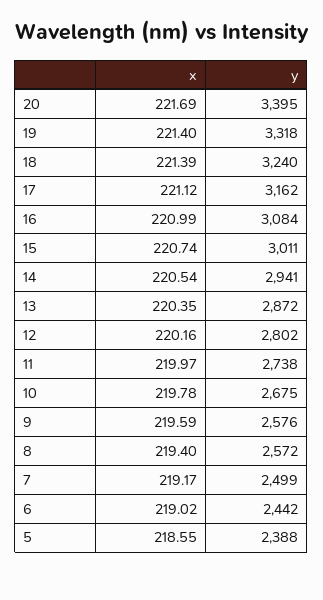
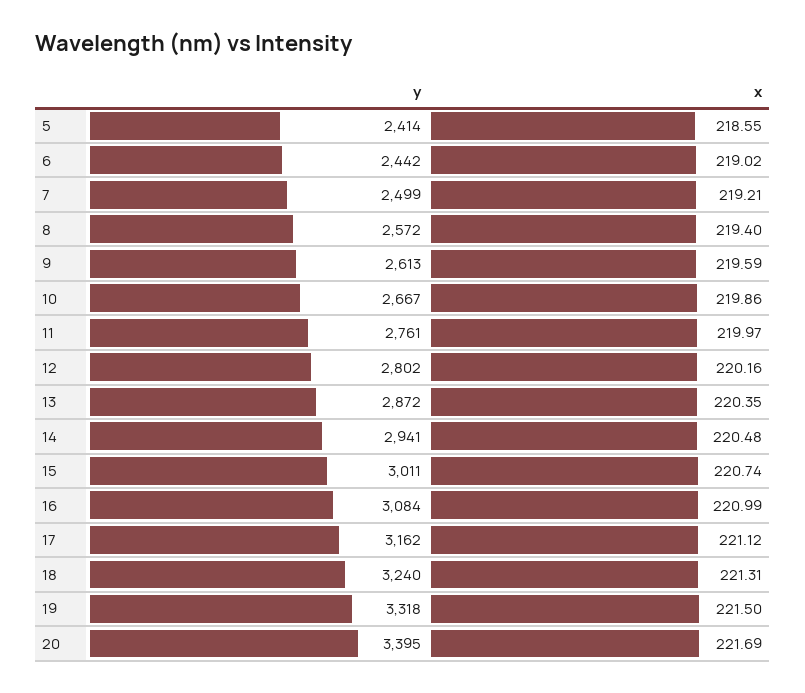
  {
    "x": {
      "20": 221.69,
-     "19": 221.4,
+     "19": 221.5,
-     "18": 221.39,
+     "18": 221.31,
      "17": 221.12,
      "16": 220.99,
      "15": 220.74,
-     "14": 220.54,
+     "14": 220.48,
      "13": 220.35,
      "12": 220.16,
      "11": 219.97,
-     "10": 219.78,
+     "10": 219.86,
      "9": 219.59,
      "8": 219.4,
-     "7": 219.17,
+     "7": 219.21,
      "6": 219.02,
      "5": 218.55
    },
    "y": {
      "20": 3395,
      "19": 3318,
      "18": 3240,
      "17": 3162,
      "16": 3084,
      "15": 3011,
      "14": 2941,
      "13": 2872,
      "12": 2802,
-     "11": 2738,
+     "11": 2761,
-     "10": 2675,
+     "10": 2667,
-     "9": 2576,
+     "9": 2613,
      "8": 2572,
      "7": 2499,
      "6": 2442,
-     "5": 2388
+     "5": 2414
    }
  }

